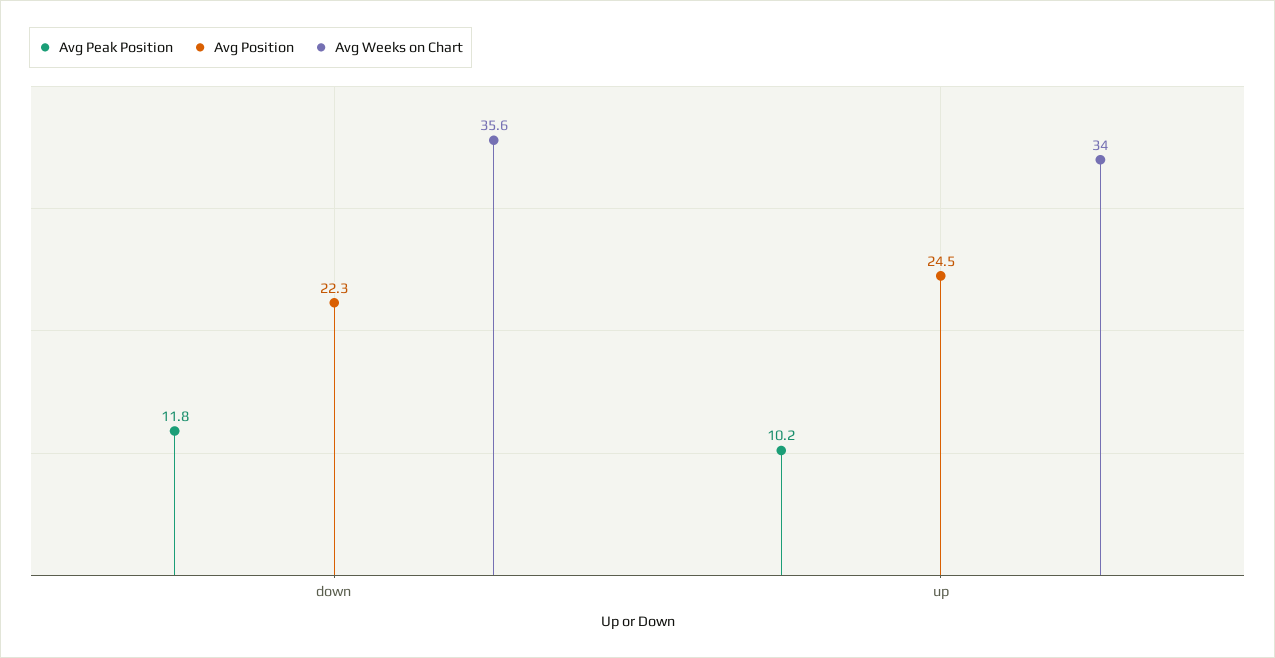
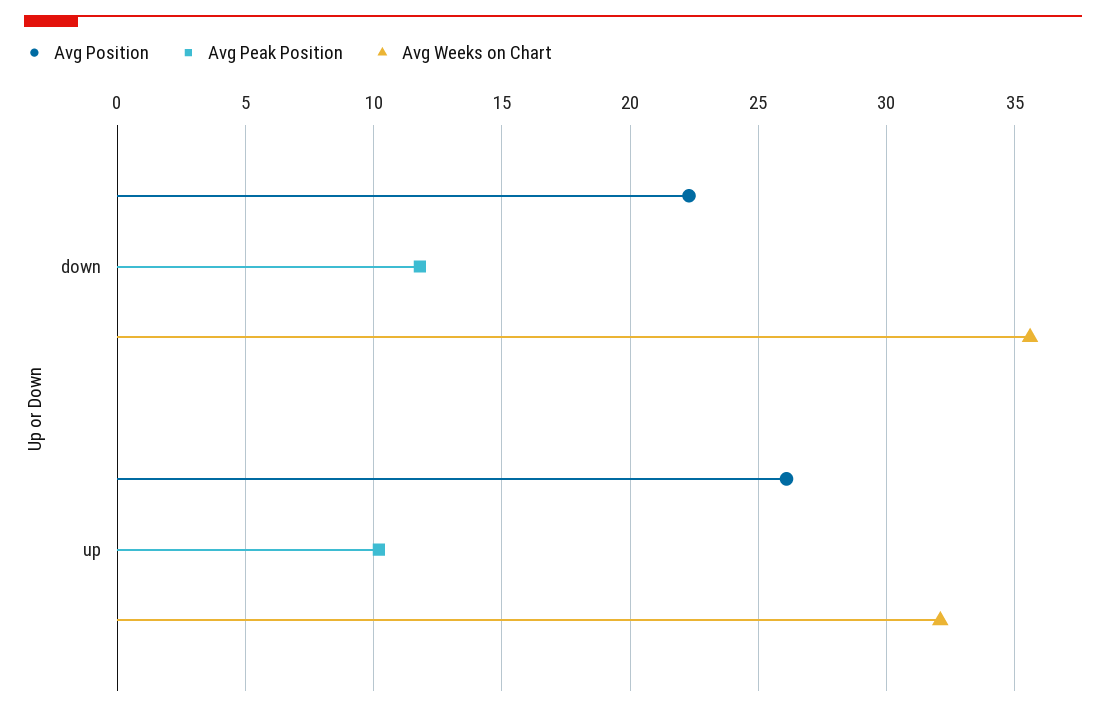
  {
    "Avg Peak Position": {
      "down": 11.8,
      "up": 10.2
    },
    "Avg Position": {
      "down": 22.3,
-     "up": 24.5
+     "up": 26
    },
    "Avg Weeks on Chart": {
      "down": 35.6,
-     "up": 34
+     "up": 32
    }
  }

